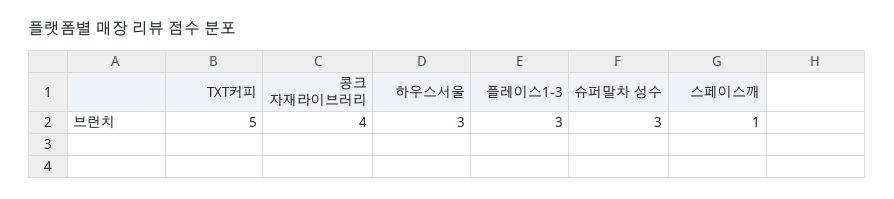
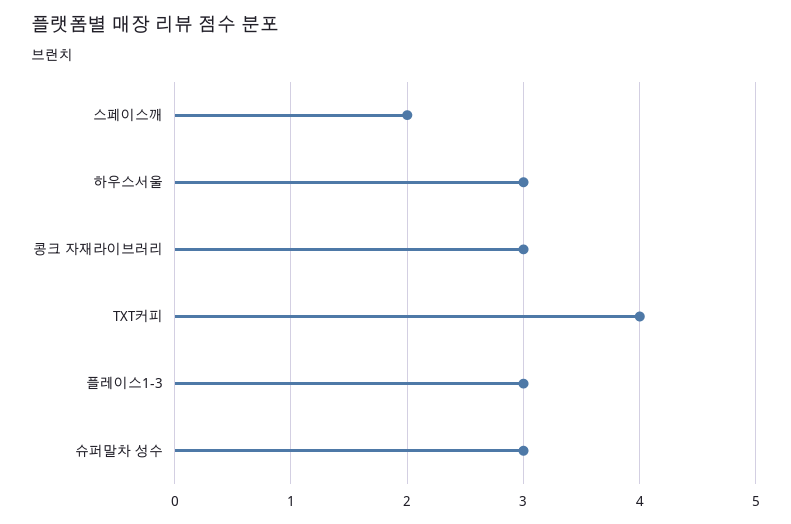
  {
-   "TXT커피": 5,
+   "TXT커피": 4,
-   "콩크 자재라이브러리": 4,
+   "콩크 자재라이브러리": 3,
    "하우스서울": 3,
    "플레이스1-3": 3,
    "슈퍼말차 성수": 3,
-   "스페이스깨": 1
+   "스페이스깨": 2
  }

